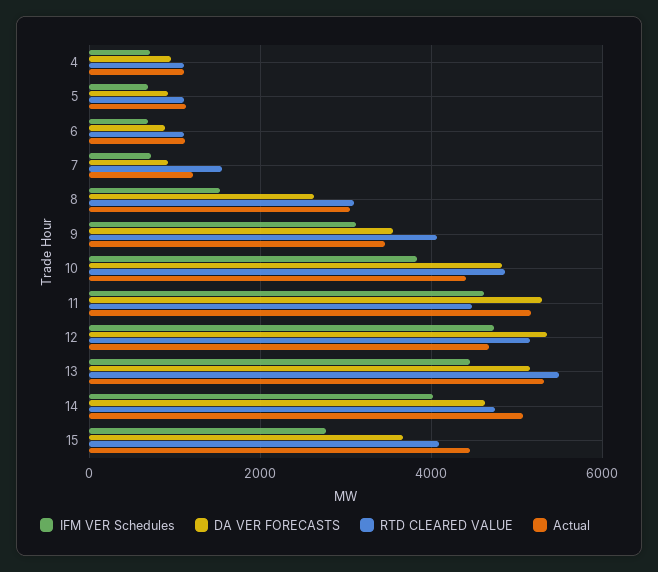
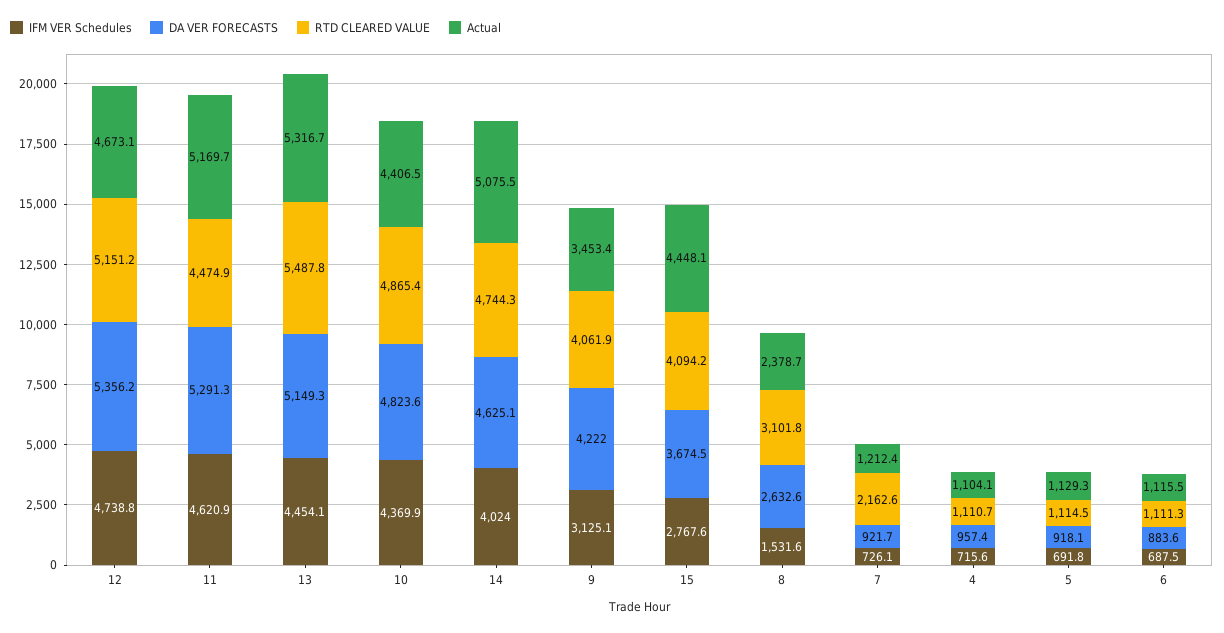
  {
    "IFM VER Schedules": {
      "4": 715.6,
      "5": 691.8,
      "6": 687.5,
      "7": 726.1,
      "8": 1531.6,
      "9": 3125.1,
-     "10": 3800,
+     "10": 4369.9,
      "11": 4620.9,
      "12": 4738.8,
      "13": 4454.1,
      "14": 4024,
      "15": 2767.6
    },
    "DA VER FORECASTS": {
      "4": 957.4,
      "5": 918.1,
      "6": 883.6,
      "7": 921.7,
      "8": 2632.6,
-     "9": 3600,
+     "9": 4222,
      "10": 4823.6,
      "11": 5291.3,
      "12": 5356.2,
      "13": 5149.3,
      "14": 4625.1,
      "15": 3674.5
    },
    "RTD CLEARED VALUE": {
      "4": 1110.7,
      "5": 1114.5,
      "6": 1111.3,
-     "7": 1600,
+     "7": 2162.6,
      "8": 3101.8,
      "9": 4061.9,
      "10": 4865.4,
      "11": 4474.9,
      "12": 5151.2,
      "13": 5487.8,
      "14": 4744.3,
      "15": 4094.2
    },
    "Actual": {
      "4": 1104.1,
      "5": 1129.3,
      "6": 1115.5,
      "7": 1212.4,
-     "8": 3000,
+     "8": 2378.7,
      "9": 3453.4,
      "10": 4406.5,
      "11": 5169.7,
      "12": 4673.1,
      "13": 5316.7,
      "14": 5075.5,
      "15": 4448.1
    }
  }

